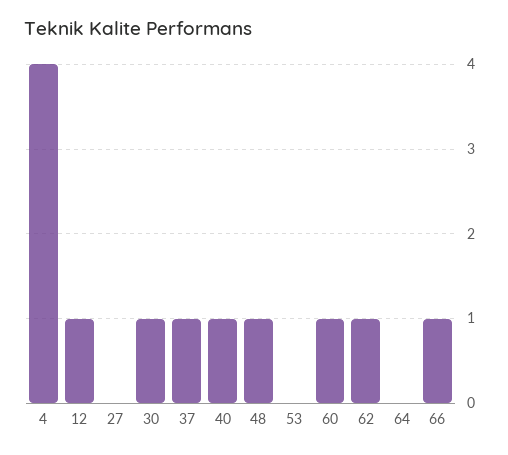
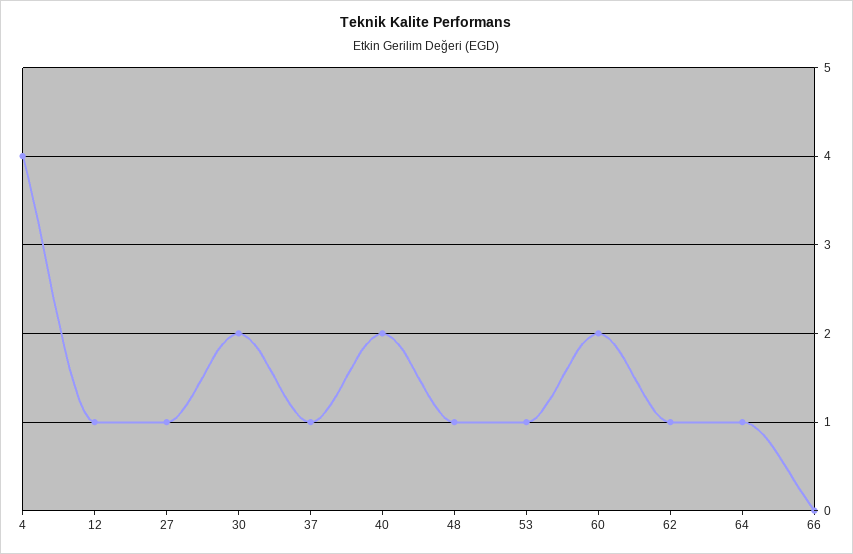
  {
    "4": 4,
    "12": 1,
-   "27": 0,
+   "27": 1,
-   "30": 1,
+   "30": 2,
    "37": 1,
-   "40": 1,
+   "40": 2,
    "48": 1,
-   "53": 0,
+   "53": 1,
-   "60": 1,
+   "60": 2,
    "62": 1,
-   "64": 0,
+   "64": 1,
-   "66": 1
+   "66": 0
  }

